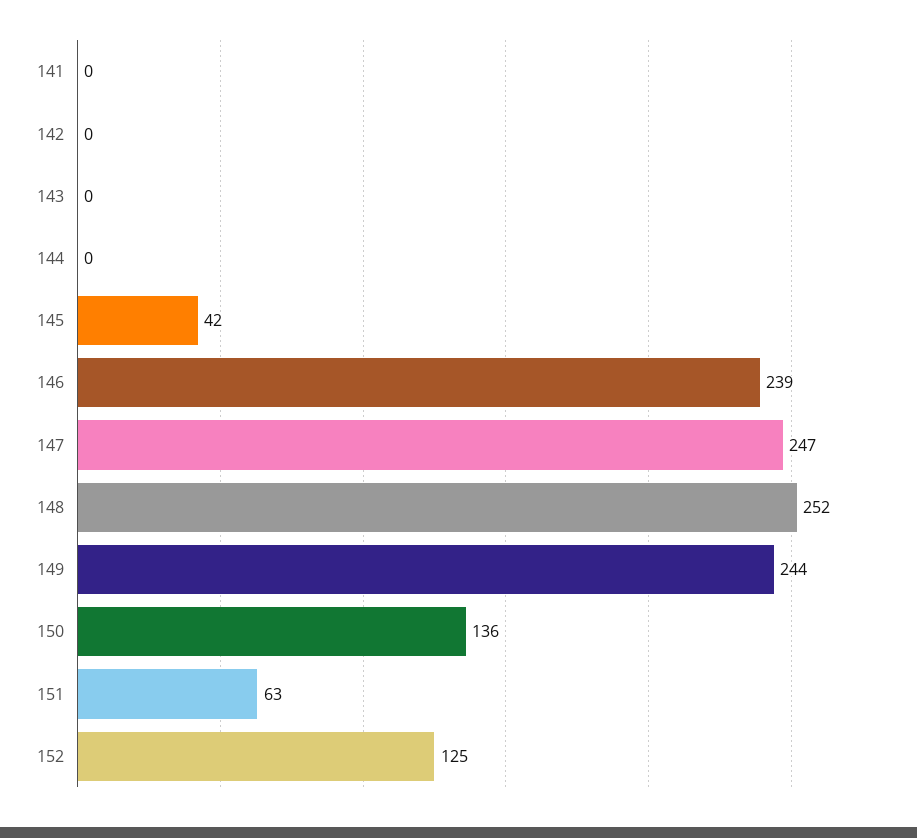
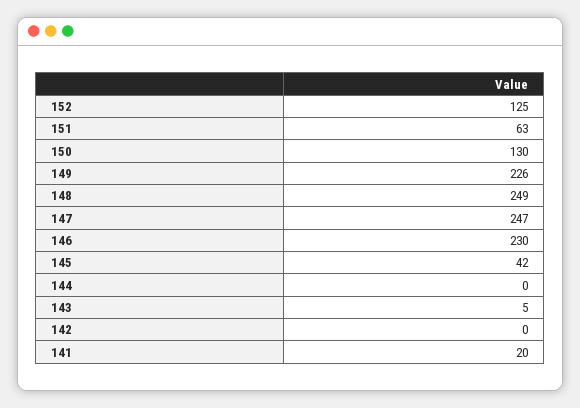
  {
-   "141": 0,
+   "141": 20,
    "142": 0,
-   "143": 0,
+   "143": 5,
    "144": 0,
    "145": 42,
-   "146": 239,
+   "146": 230,
    "147": 247,
-   "148": 252,
+   "148": 249,
-   "149": 244,
+   "149": 226,
-   "150": 136,
+   "150": 130,
    "151": 63,
    "152": 125
  }

